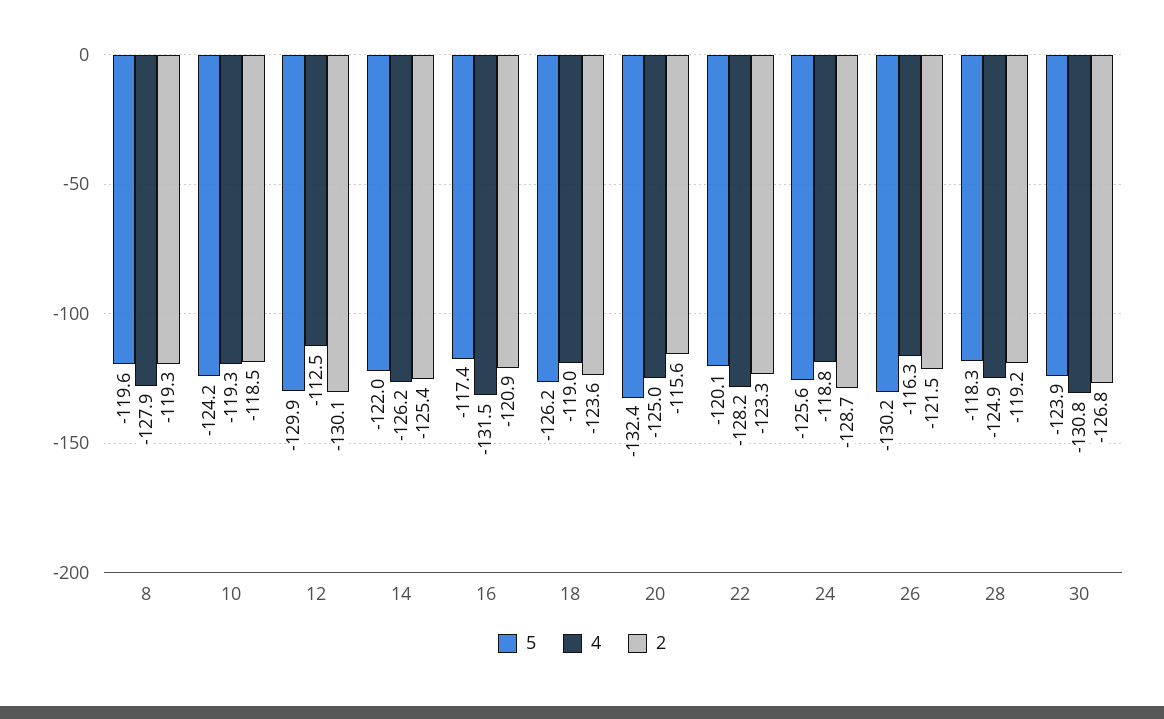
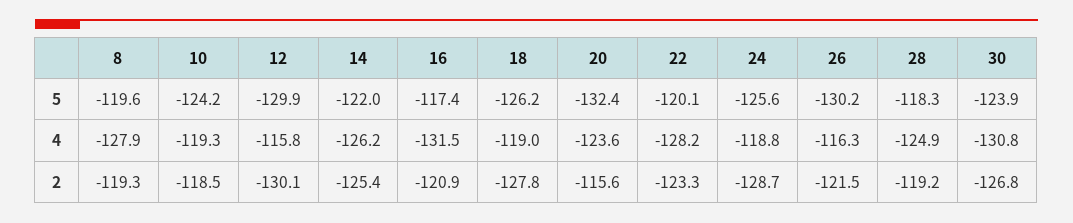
  {
    "5": {
      "8": -119.6,
      "10": -124.2,
      "12": -129.9,
      "14": -122,
      "16": -117.4,
      "18": -126.2,
      "20": -132.4,
      "22": -120.1,
      "24": -125.6,
      "26": -130.2,
      "28": -118.3,
      "30": -123.9
    },
    "4": {
      "8": -127.9,
      "10": -119.3,
-     "12": -112.5,
+     "12": -115.8,
      "14": -126.2,
      "16": -131.5,
      "18": -119,
-     "20": -125,
+     "20": -123.6,
      "22": -128.2,
      "24": -118.8,
      "26": -116.3,
      "28": -124.9,
      "30": -130.8
    },
    "2": {
      "8": -119.3,
      "10": -118.5,
      "12": -130.1,
      "14": -125.4,
      "16": -120.9,
-     "18": -123.6,
+     "18": -127.8,
      "20": -115.6,
      "22": -123.3,
      "24": -128.7,
      "26": -121.5,
      "28": -119.2,
      "30": -126.8
    }
  }

